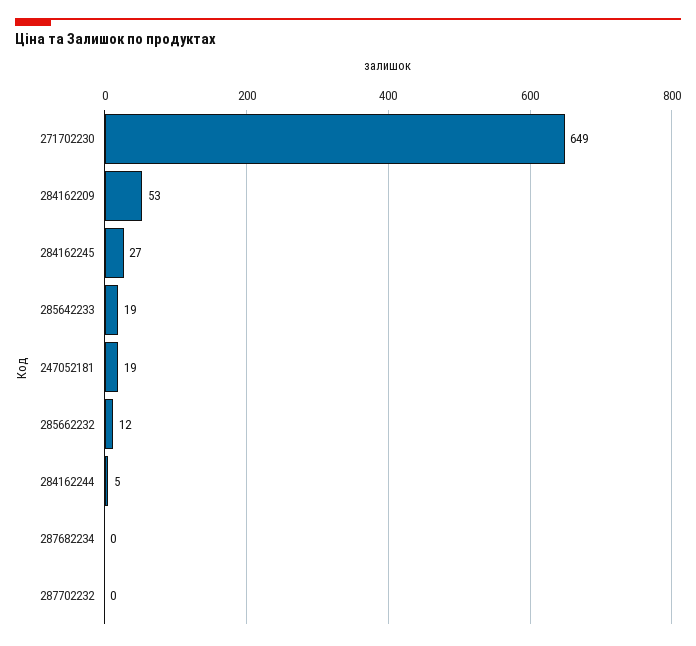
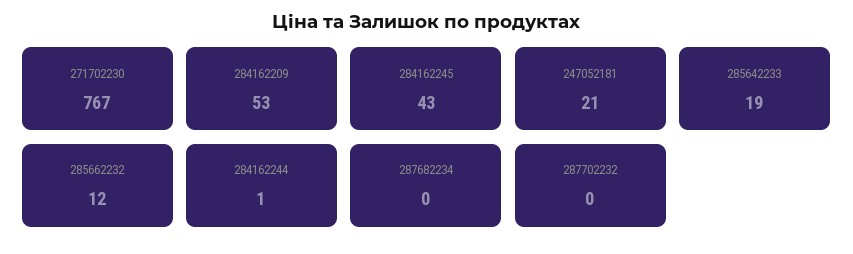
  {
-   "271702230": 649,
+   "271702230": 767,
    "284162209": 53,
-   "284162245": 27,
+   "284162245": 43,
    "285642233": 19,
-   "247052181": 19,
+   "247052181": 21,
    "285662232": 12,
-   "284162244": 5,
+   "284162244": 1,
    "287682234": 0,
    "287702232": 0
  }

